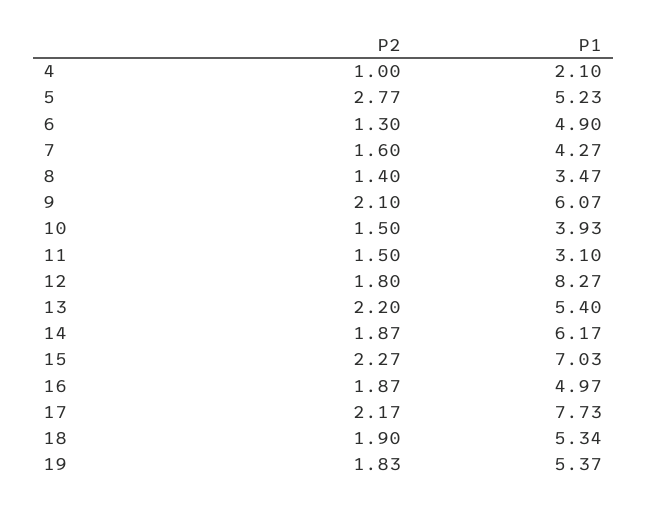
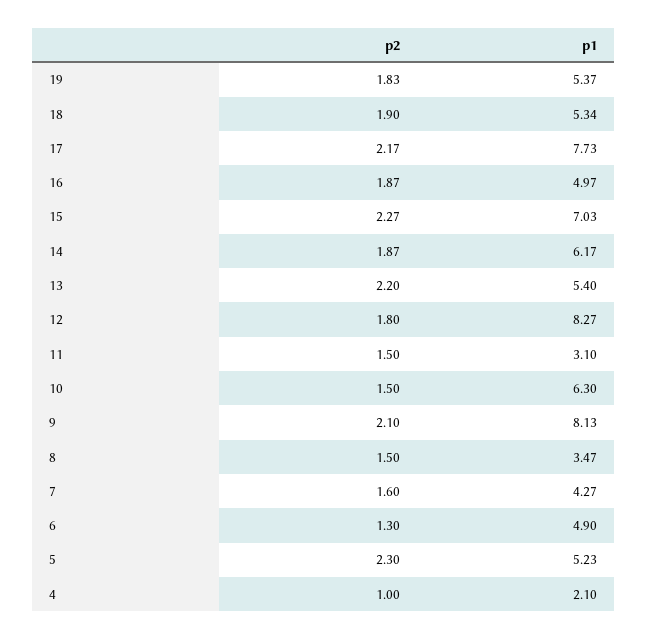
  {
    "P2": {
      "4": 1,
-     "5": 2.77,
+     "5": 2.3,
      "6": 1.3,
      "7": 1.6,
-     "8": 1.4,
+     "8": 1.5,
      "9": 2.1,
      "10": 1.5,
      "11": 1.5,
      "12": 1.8,
      "13": 2.2,
      "14": 1.87,
      "15": 2.27,
      "16": 1.87,
      "17": 2.17,
      "18": 1.9,
      "19": 1.83
    },
    "P1": {
      "4": 2.1,
      "5": 5.23,
      "6": 4.9,
      "7": 4.27,
      "8": 3.47,
-     "9": 6.07,
+     "9": 8.13,
-     "10": 3.93,
+     "10": 6.3,
      "11": 3.1,
      "12": 8.27,
      "13": 5.4,
      "14": 6.17,
      "15": 7.03,
      "16": 4.97,
      "17": 7.73,
      "18": 5.34,
      "19": 5.37
    }
  }

